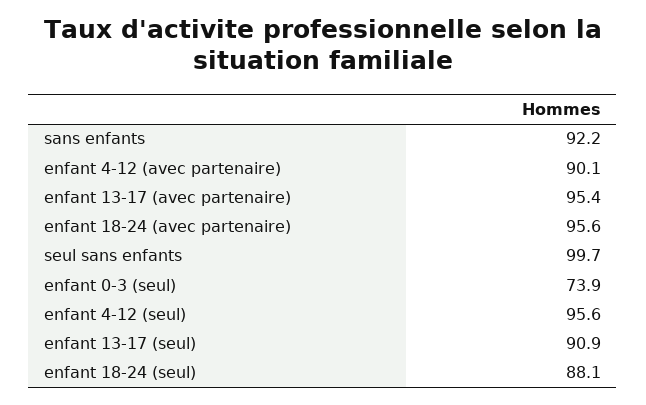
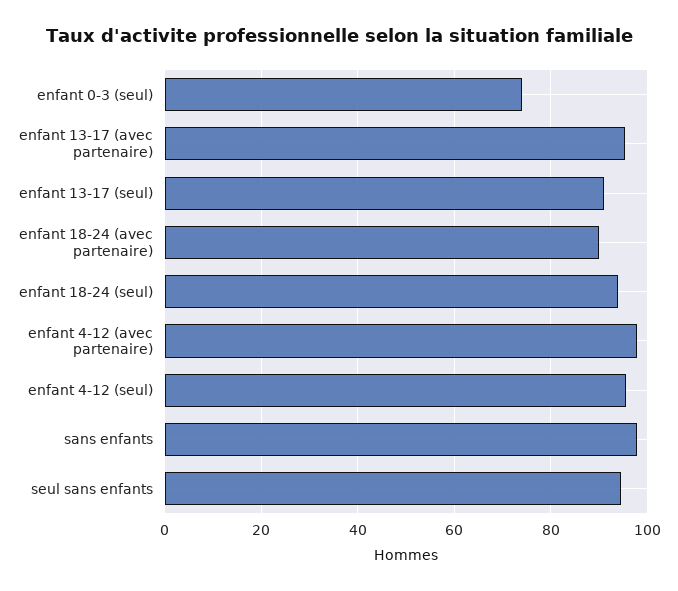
  {
-   "sans enfants": 92.2,
+   "sans enfants": 98,
-   "enfant 4-12 (avec partenaire)": 90.1,
+   "enfant 4-12 (avec partenaire)": 98,
    "enfant 13-17 (avec partenaire)": 95.4,
-   "enfant 18-24 (avec partenaire)": 95.6,
+   "enfant 18-24 (avec partenaire)": 90,
-   "seul sans enfants": 99.7,
+   "seul sans enfants": 94,
    "enfant 0-3 (seul)": 73.9,
    "enfant 4-12 (seul)": 95.6,
    "enfant 13-17 (seul)": 90.9,
-   "enfant 18-24 (seul)": 88.1
+   "enfant 18-24 (seul)": 94
  }

